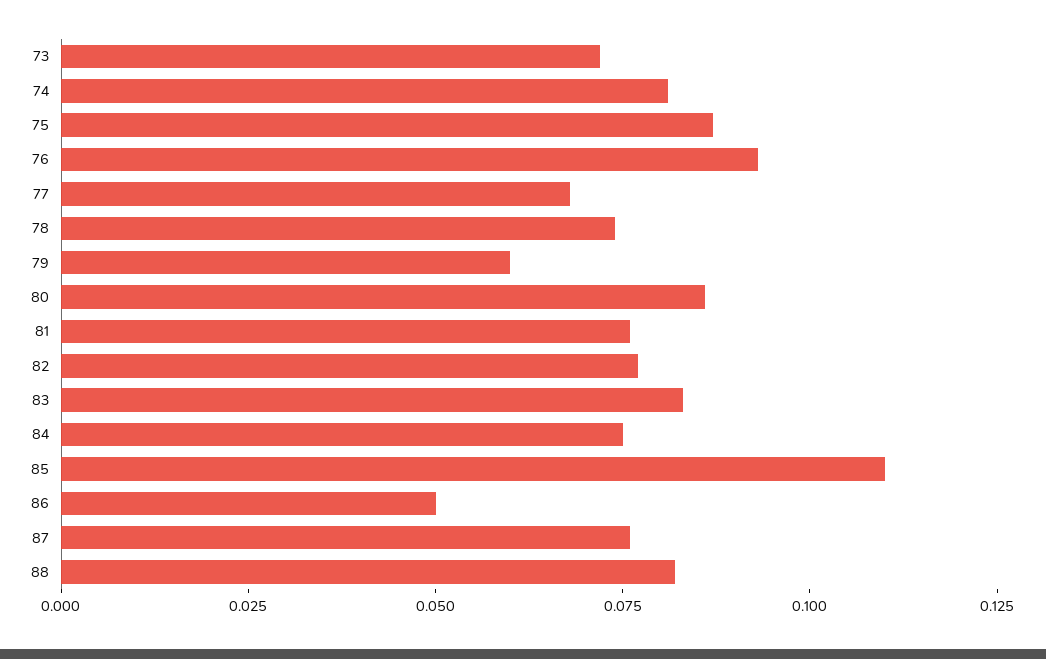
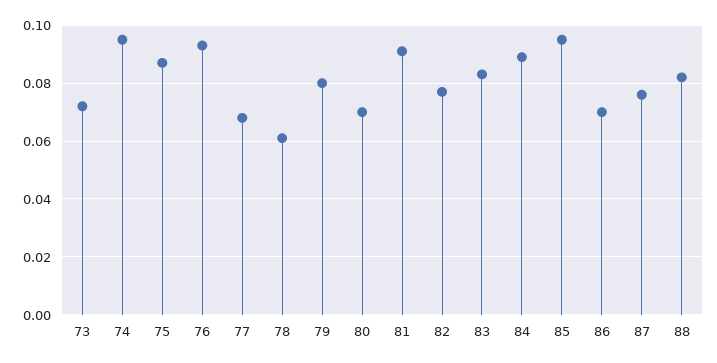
  {
    "73": 0.07,
-   "74": 0.08,
+   "74": 0.095,
    "75": 0.085,
    "76": 0.095,
    "77": 0.07,
-   "78": 0.075,
+   "78": 0.06,
-   "79": 0.06,
+   "79": 0.08,
-   "80": 0.085,
+   "80": 0.07,
-   "81": 0.075,
+   "81": 0.09,
    "82": 0.075,
    "83": 0.085,
-   "84": 0.075,
+   "84": 0.09,
-   "85": 0.11,
+   "85": 0.095,
-   "86": 0.05,
+   "86": 0.07,
    "87": 0.075,
    "88": 0.08
  }

